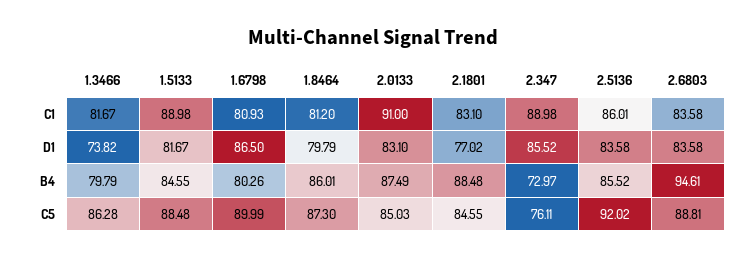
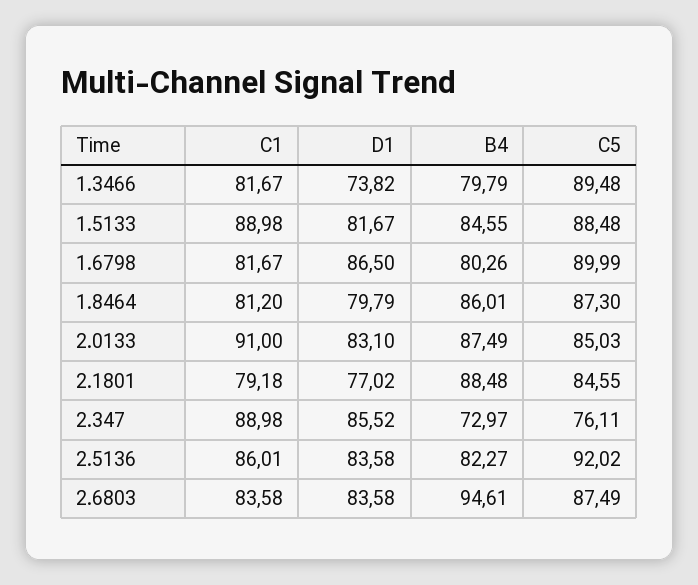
  {
    "1.3466": {
      "C1": 81.67,
      "D1": 73.82,
      "B4": 79.79,
-     "C5": 86.28
+     "C5": 89.48
    },
    "1.5133": {
      "C1": 88.98,
      "D1": 81.67,
      "B4": 84.55,
      "C5": 88.48
    },
    "1.6798": {
-     "C1": 80.93,
+     "C1": 81.67,
      "D1": 86.5,
      "B4": 80.26,
      "C5": 89.99
    },
    "1.8464": {
      "C1": 81.2,
      "D1": 79.79,
      "B4": 86.01,
      "C5": 87.3
    },
    "2.0133": {
      "C1": 91,
      "D1": 83.1,
      "B4": 87.49,
      "C5": 85.03
    },
    "2.1801": {
-     "C1": 83.1,
+     "C1": 79.18,
      "D1": 77.02,
      "B4": 88.48,
      "C5": 84.55
    },
    "2.347": {
      "C1": 88.98,
      "D1": 85.52,
      "B4": 72.97,
      "C5": 76.11
    },
    "2.5136": {
      "C1": 86.01,
      "D1": 83.58,
-     "B4": 85.52,
+     "B4": 82.27,
      "C5": 92.02
    },
    "2.6803": {
      "C1": 83.58,
      "D1": 83.58,
      "B4": 94.61,
-     "C5": 88.81
+     "C5": 87.49
    }
  }

